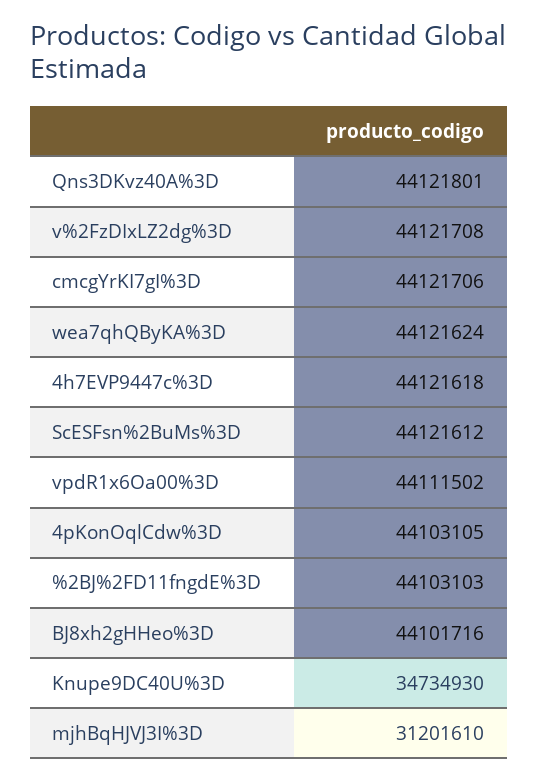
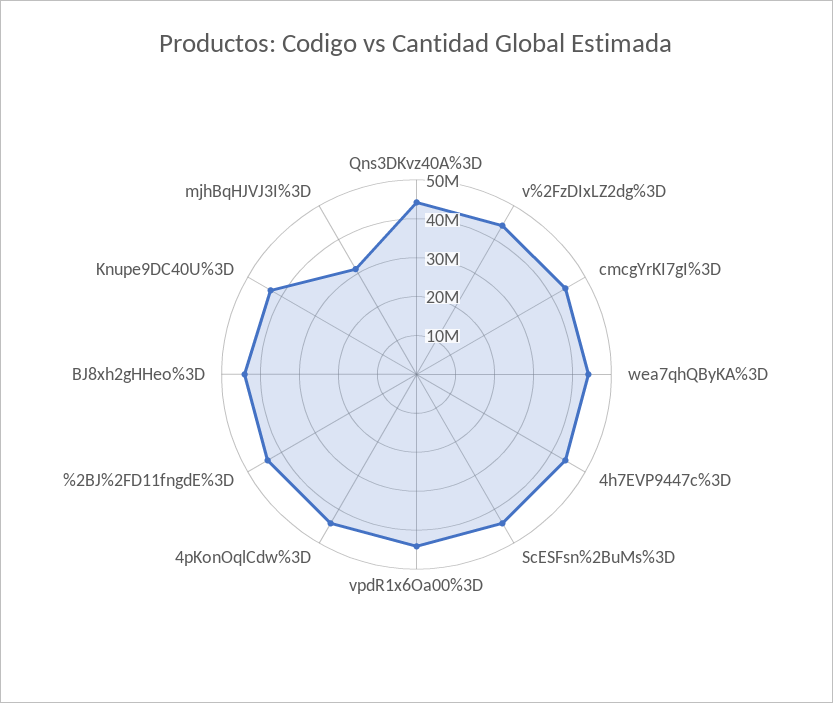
  {
    "Qns3DKvz40A%3D": 44121801,
    "v%2FzDIxLZ2dg%3D": 44121708,
    "cmcgYrKI7gI%3D": 44121706,
    "wea7qhQByKA%3D": 44121624,
    "4h7EVP9447c%3D": 44121618,
    "ScESFsn%2BuMs%3D": 44121612,
    "vpdR1x6Oa00%3D": 44111502,
    "4pKonOqlCdw%3D": 44103105,
    "%2BJ%2FD11fngdE%3D": 44103103,
    "BJ8xh2gHHeo%3D": 44101716,
-   "Knupe9DC40U%3D": 34734930,
+   "Knupe9DC40U%3D": 42500000,
    "mjhBqHJVJ3I%3D": 31201610
  }

